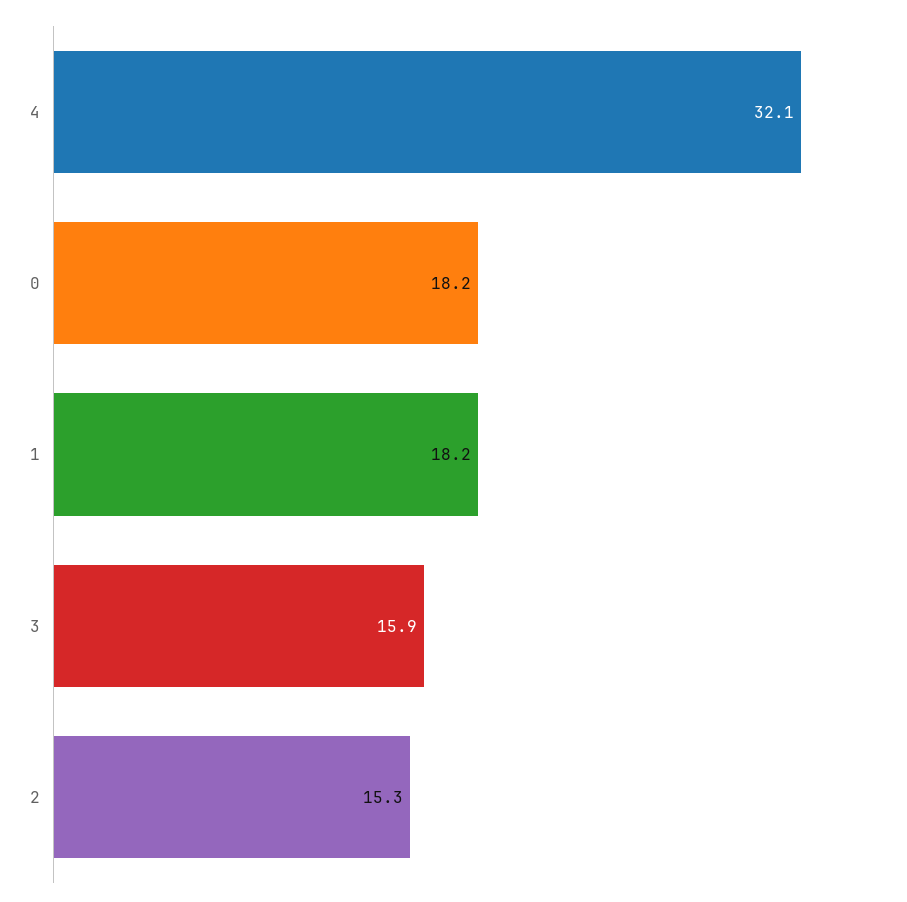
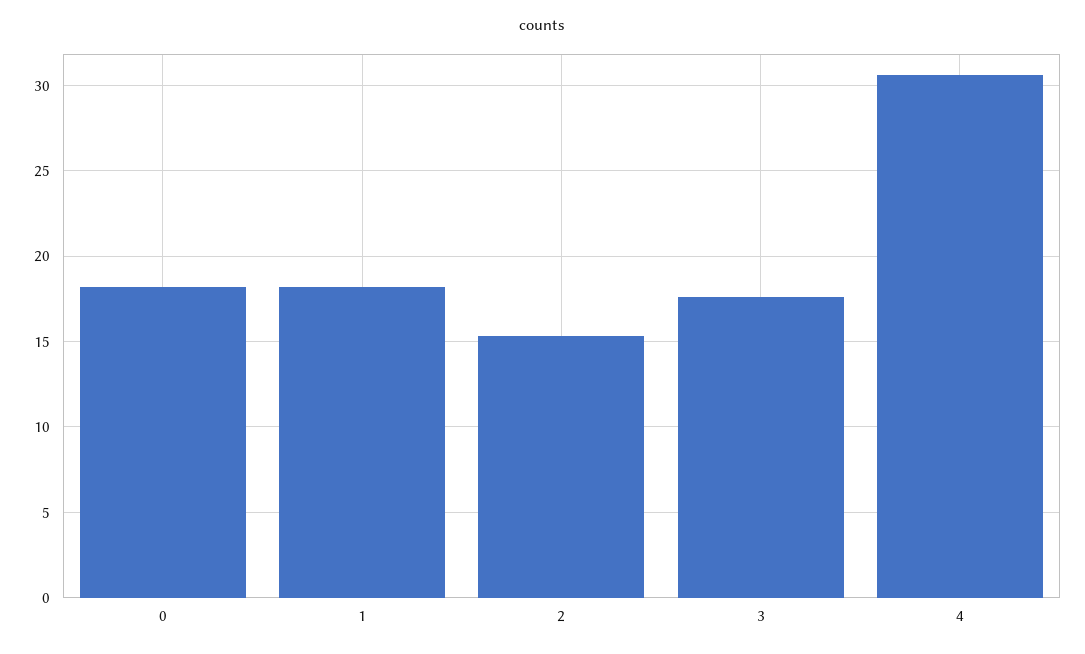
  {
-   "4": 32.1,
+   "4": 30.5,
    "0": 18.2,
    "1": 18.2,
-   "3": 15.9,
+   "3": 17.5,
    "2": 15.3
  }

